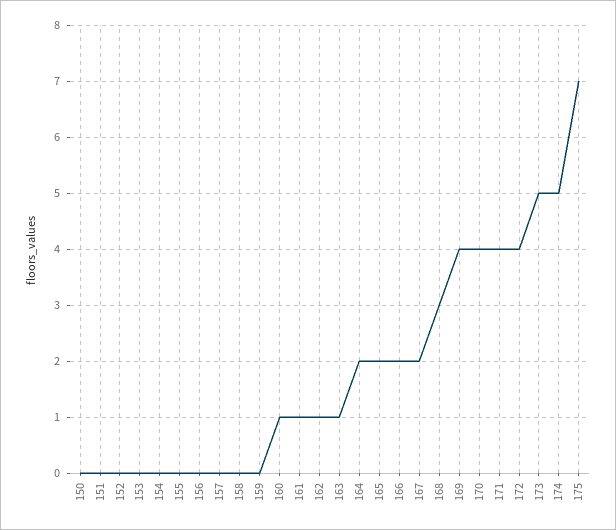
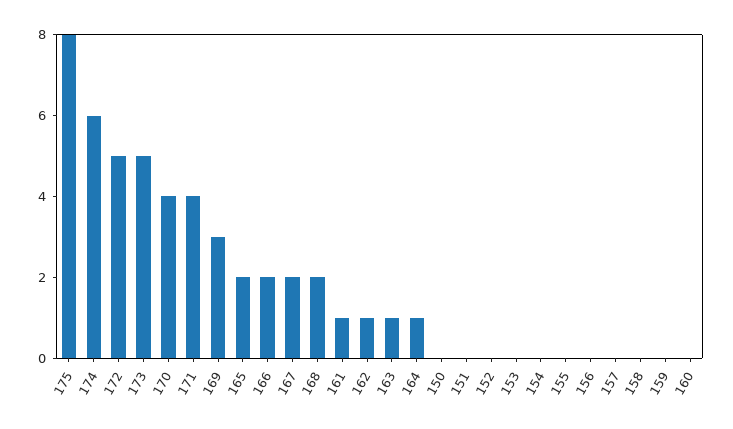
  {
    "150": 0,
    "151": 0,
    "152": 0,
    "153": 0,
    "154": 0,
    "155": 0,
    "156": 0,
    "157": 0,
    "158": 0,
    "159": 0,
-   "160": 1,
+   "160": 0,
    "161": 1,
    "162": 1,
    "163": 1,
-   "164": 2,
+   "164": 1,
    "165": 2,
    "166": 2,
    "167": 2,
-   "168": 3,
+   "168": 2,
-   "169": 4,
+   "169": 3,
    "170": 4,
    "171": 4,
-   "172": 4,
+   "172": 5,
    "173": 5,
-   "174": 5,
+   "174": 6,
-   "175": 7
+   "175": 8
  }

